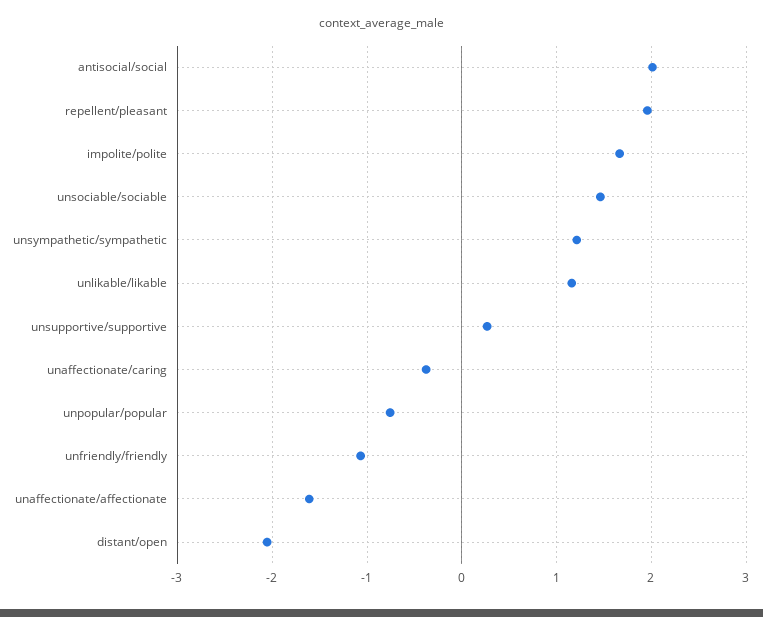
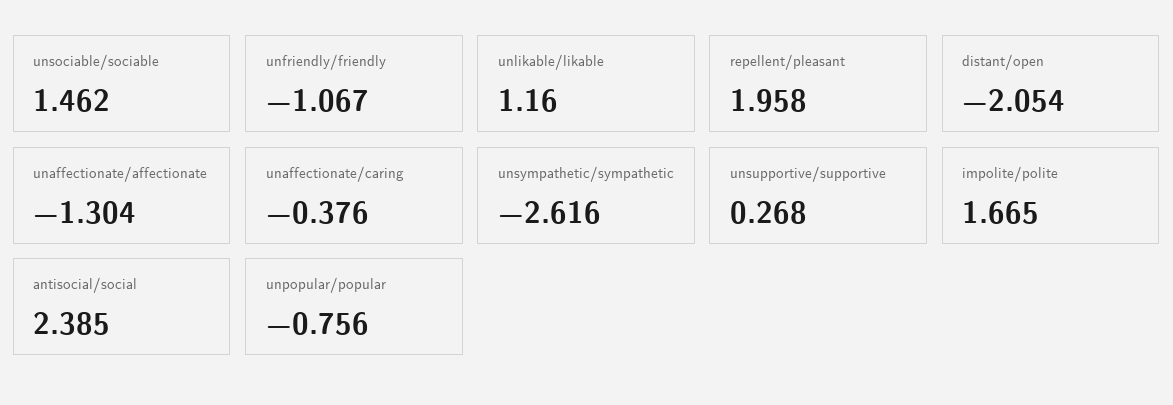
  {
-   "antisocial/social": 2,
+   "antisocial/social": 2.385,
    "repellent/pleasant": 1.958,
    "impolite/polite": 1.665,
    "unsociable/sociable": 1.462,
-   "unsympathetic/sympathetic": 1.2,
+   "unsympathetic/sympathetic": -2.616,
    "unlikable/likable": 1.16,
    "unsupportive/supportive": 0.268,
    "unaffectionate/caring": -0.376,
    "unpopular/popular": -0.756,
    "unfriendly/friendly": -1.067,
-   "unaffectionate/affectionate": -1.6,
+   "unaffectionate/affectionate": -1.304,
    "distant/open": -2.054
  }

